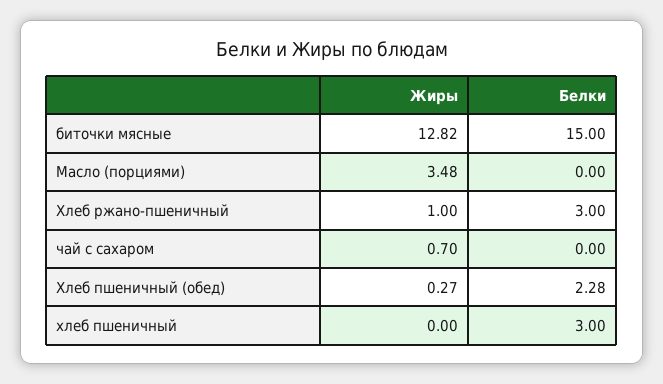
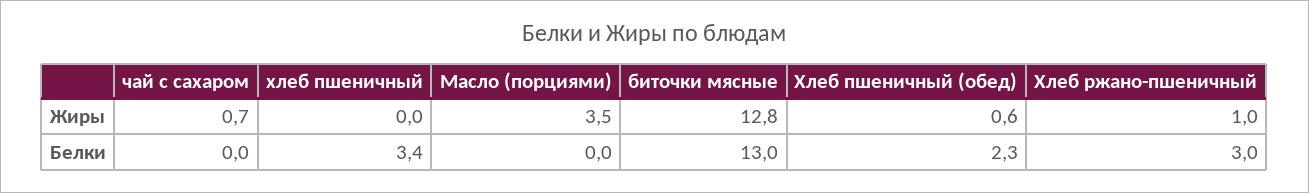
  {
    "Жиры": {
      "биточки мясные": 12.82,
      "Масло (порциями)": 3.48,
      "Хлеб ржано-пшеничный": 1,
      "чай с сахаром": 0.7,
-     "Хлеб пшеничный (обед)": 0.27,
+     "Хлеб пшеничный (обед)": 0.6,
      "хлеб пшеничный": 0
    },
    "Белки": {
-     "биточки мясные": 15,
+     "биточки мясные": 13,
      "Масло (порциями)": 0,
      "Хлеб ржано-пшеничный": 3,
      "чай с сахаром": 0,
      "Хлеб пшеничный (обед)": 2.28,
-     "хлеб пшеничный": 3
+     "хлеб пшеничный": 3.4
    }
  }

